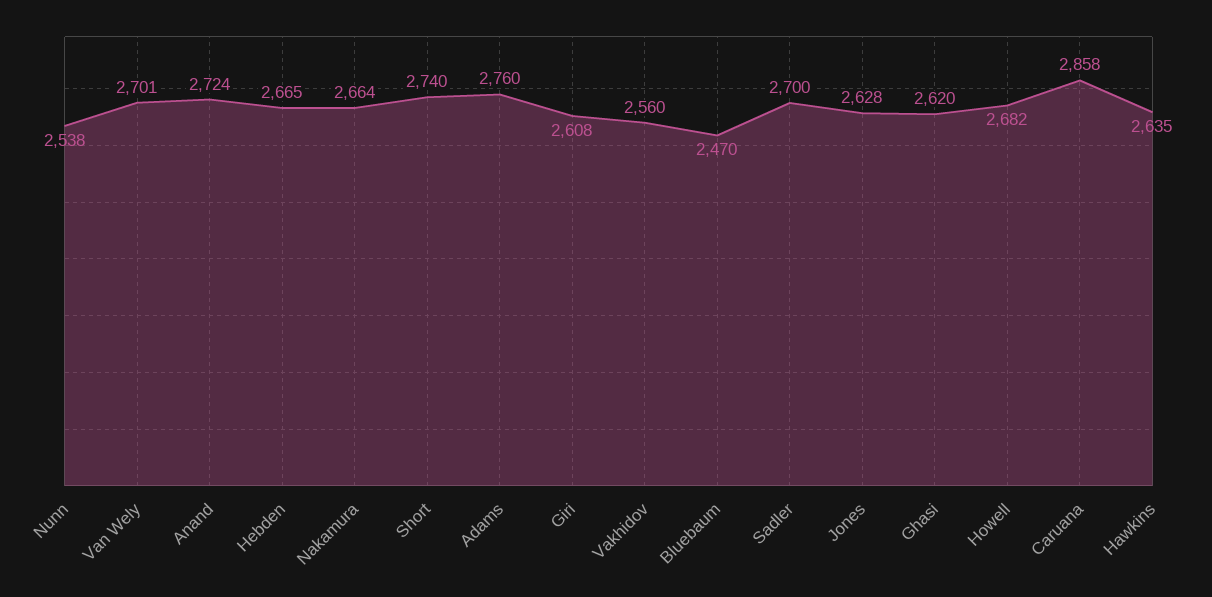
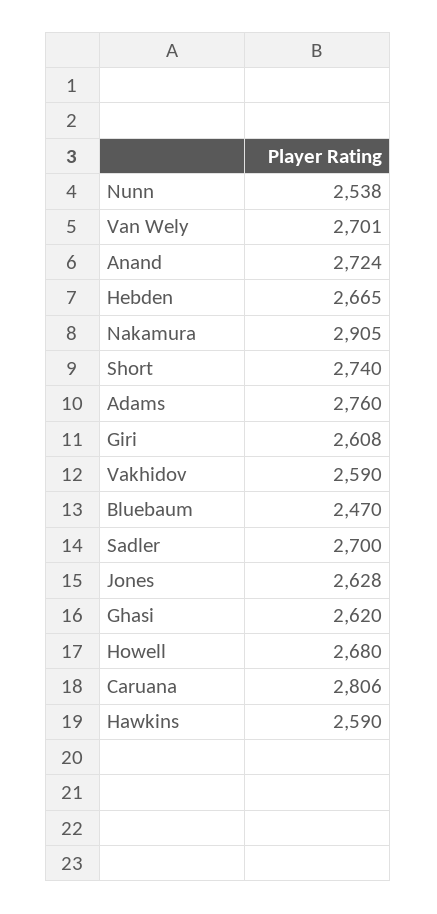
  {
    "Nunn": 2538,
    "Van Wely": 2701,
    "Anand": 2724,
    "Hebden": 2665,
-   "Nakamura": 2664,
+   "Nakamura": 2905,
    "Short": 2740,
    "Adams": 2760,
    "Giri": 2608,
-   "Vakhidov": 2560,
+   "Vakhidov": 2590,
    "Bluebaum": 2470,
    "Sadler": 2700,
    "Jones": 2628,
    "Ghasi": 2620,
-   "Howell": 2682,
+   "Howell": 2680,
-   "Caruana": 2858,
+   "Caruana": 2806,
-   "Hawkins": 2635
+   "Hawkins": 2590
  }

